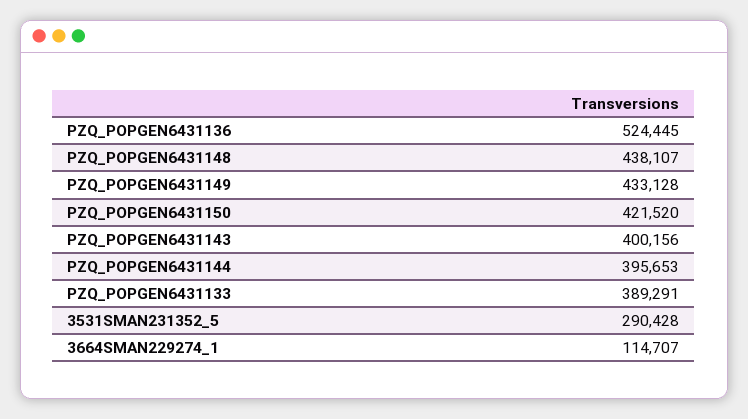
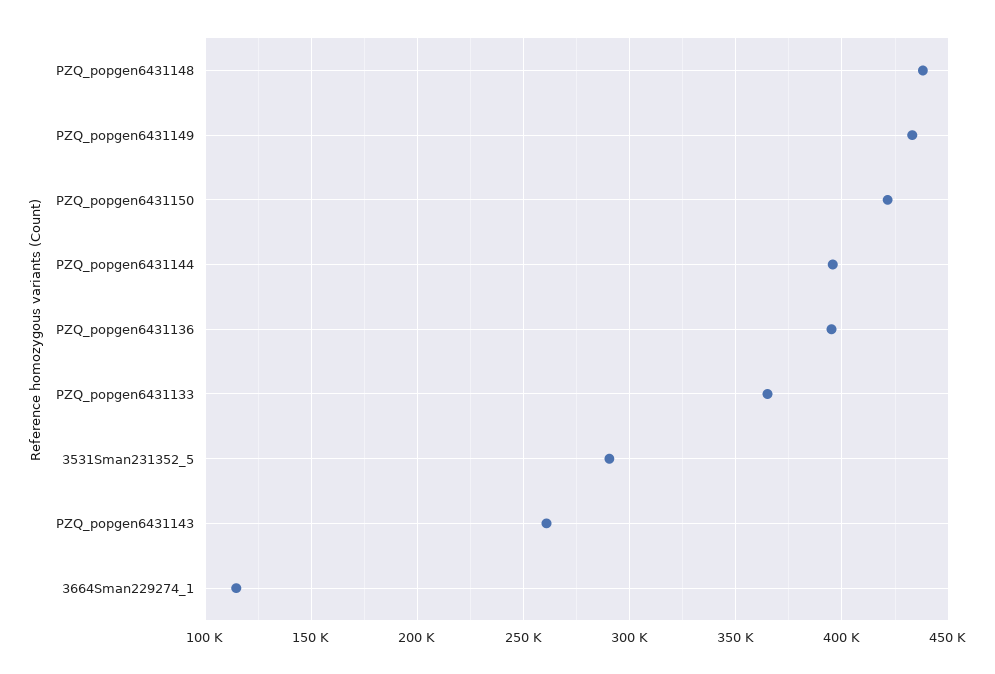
  {
-   "PZQ_POPGEN6431136": 524445,
+   "PZQ_POPGEN6431136": 395000,
    "PZQ_POPGEN6431148": 438107,
    "PZQ_POPGEN6431149": 433128,
    "PZQ_POPGEN6431150": 421520,
-   "PZQ_POPGEN6431143": 400156,
+   "PZQ_POPGEN6431143": 260000,
    "PZQ_POPGEN6431144": 395653,
-   "PZQ_POPGEN6431133": 389291,
+   "PZQ_POPGEN6431133": 365000,
    "3531SMAN231352_5": 290428,
    "3664SMAN229274_1": 114707
  }

